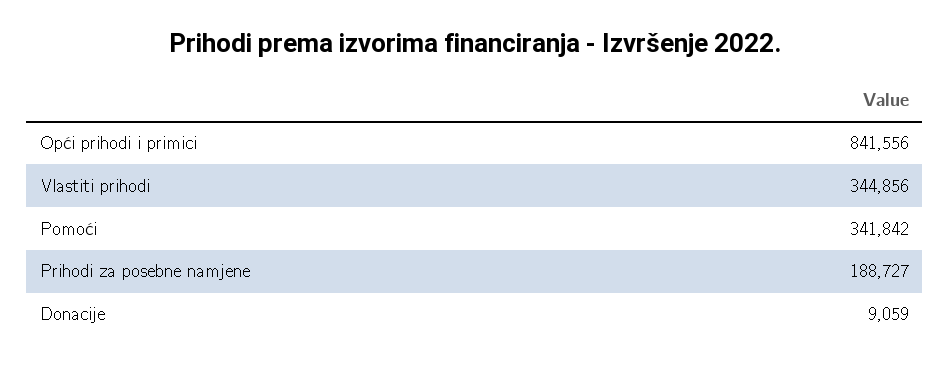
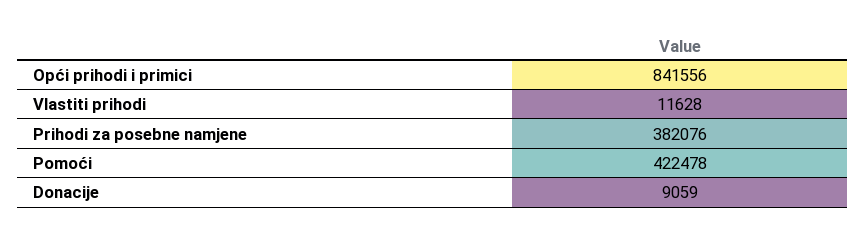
  {
    "Opći prihodi i primici": 841556,
-   "Vlastiti prihodi": 344856,
+   "Vlastiti prihodi": 11628,
-   "Pomoći": 341842,
+   "Pomoći": 422478,
-   "Prihodi za posebne namjene": 188727,
+   "Prihodi za posebne namjene": 382076,
    "Donacije": 9059
  }

